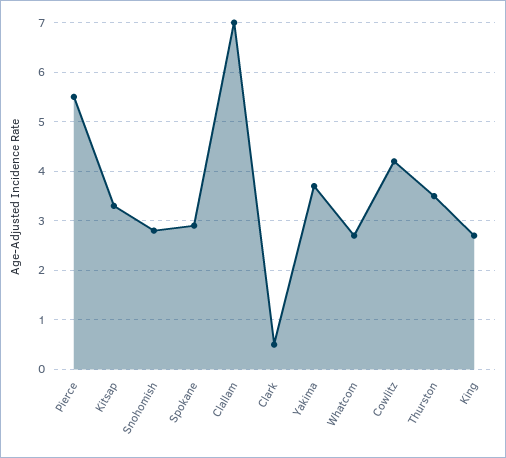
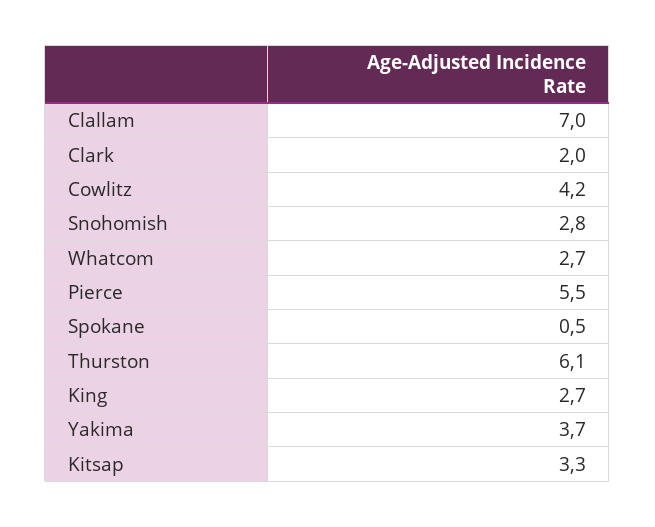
  {
    "Pierce": 5.5,
    "Kitsap": 3.3,
    "Snohomish": 2.8,
-   "Spokane": 3,
+   "Spokane": 0.5,
    "Clallam": 7,
-   "Clark": 0.5,
+   "Clark": 2,
    "Yakima": 3.7,
    "Whatcom": 2.7,
    "Cowlitz": 4.2,
-   "Thurston": 3.5,
+   "Thurston": 6.1,
    "King": 2.7
  }

